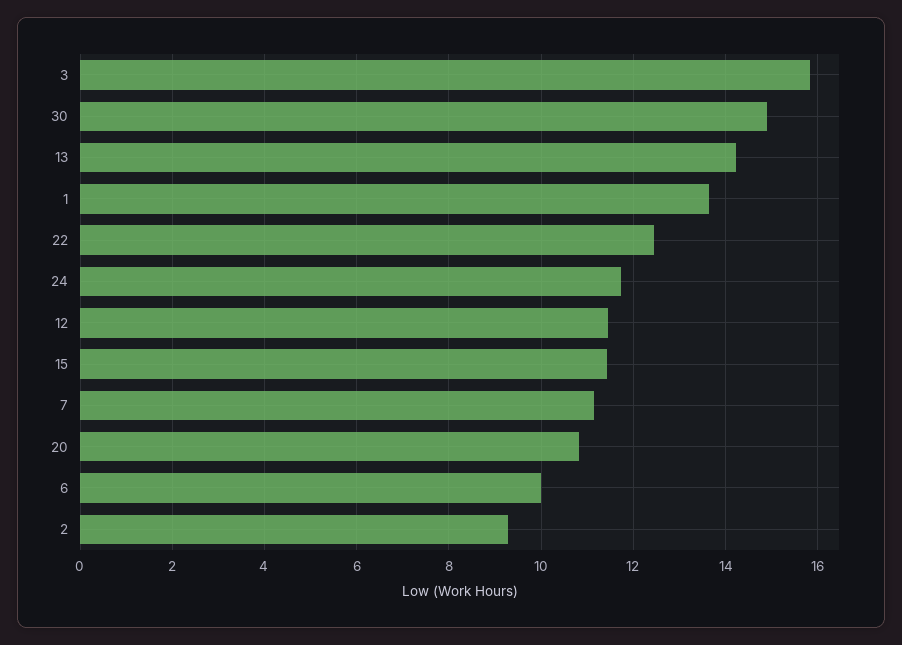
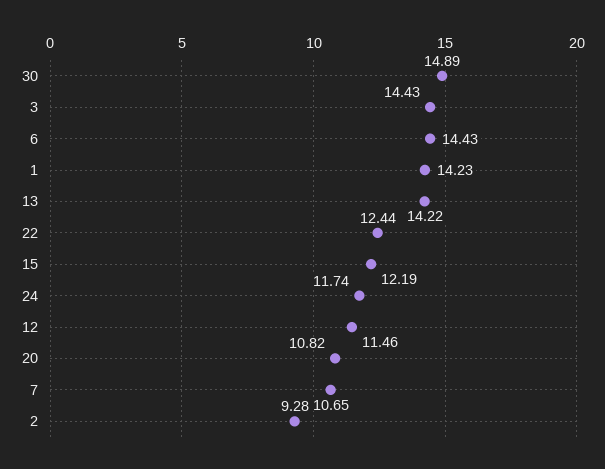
  {
-   "3": 15.8,
+   "3": 14.43,
    "30": 14.89,
    "13": 14.22,
-   "1": 13.6,
+   "1": 14.23,
    "22": 12.44,
    "24": 11.74,
    "12": 11.46,
-   "15": 11.4,
+   "15": 12.19,
-   "7": 11.2,
+   "7": 10.65,
    "20": 10.82,
-   "6": 10,
+   "6": 14.43,
    "2": 9.28
  }

